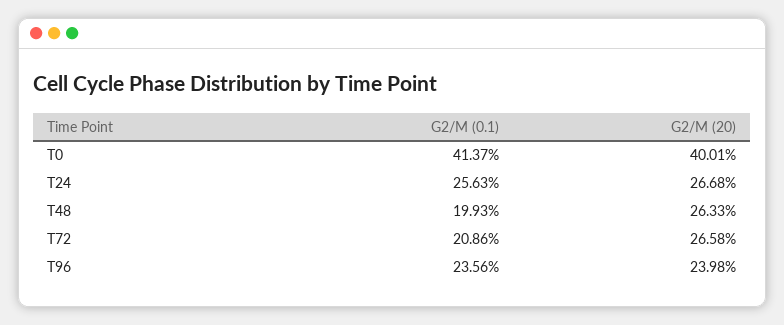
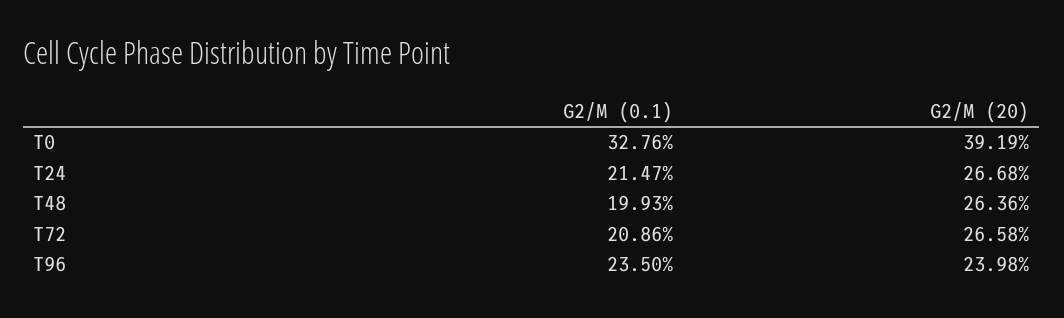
  {
    "G2/M (0.1)": {
-     "T0": 41.37,
+     "T0": 32.76,
-     "T24": 25.63,
+     "T24": 21.47,
      "T48": 19.93,
      "T72": 20.86,
-     "T96": 23.56
+     "T96": 23.5
    },
    "G2/M (20)": {
-     "T0": 40.01,
+     "T0": 39.19,
      "T24": 26.68,
-     "T48": 26.33,
+     "T48": 26.36,
      "T72": 26.58,
      "T96": 23.98
    }
  }

